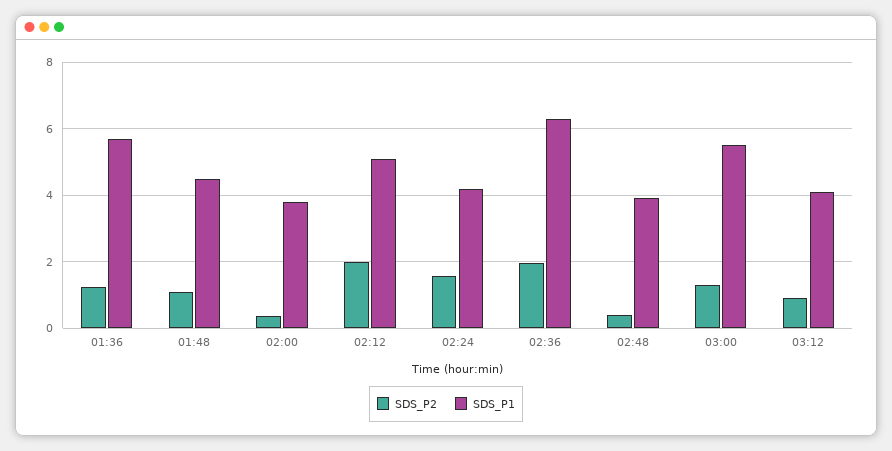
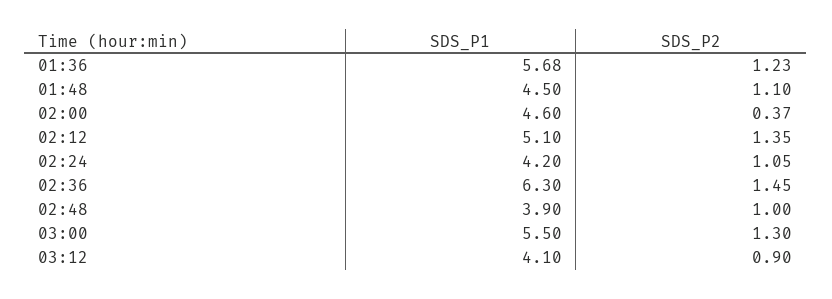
  {
    "SDS_P2": {
      "01:36": 1.23,
      "01:48": 1.1,
      "02:00": 0.37,
-     "02:12": 2,
+     "02:12": 1.35,
-     "02:24": 1.6,
+     "02:24": 1.05,
-     "02:36": 2,
+     "02:36": 1.45,
-     "02:48": 0.4,
+     "02:48": 1,
      "03:00": 1.3,
      "03:12": 0.9
    },
    "SDS_P1": {
      "01:36": 5.68,
      "01:48": 4.5,
-     "02:00": 3.8,
+     "02:00": 4.6,
      "02:12": 5.1,
      "02:24": 4.2,
      "02:36": 6.3,
      "02:48": 3.9,
      "03:00": 5.5,
      "03:12": 4.1
    }
  }

